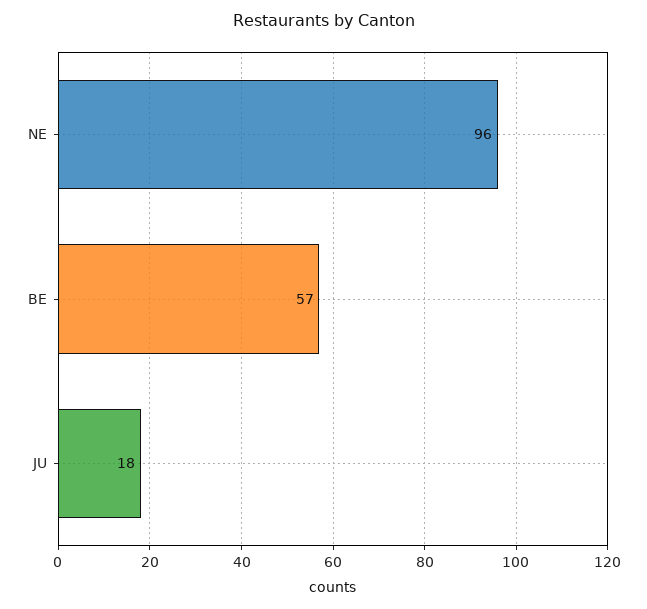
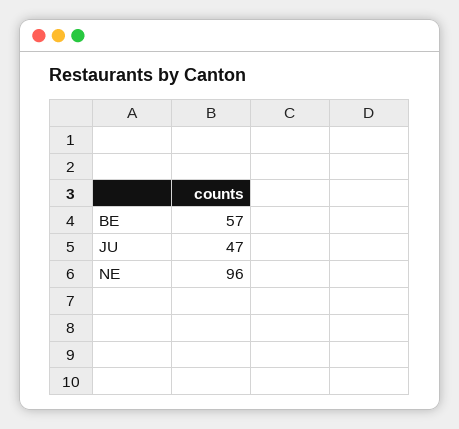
  {
    "NE": 96,
    "BE": 57,
-   "JU": 18
+   "JU": 47
  }

